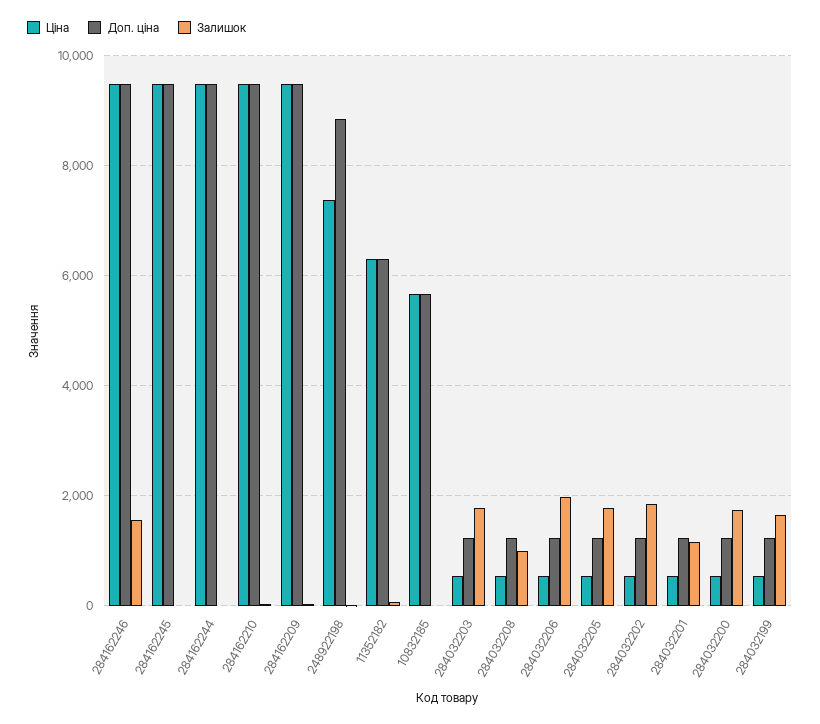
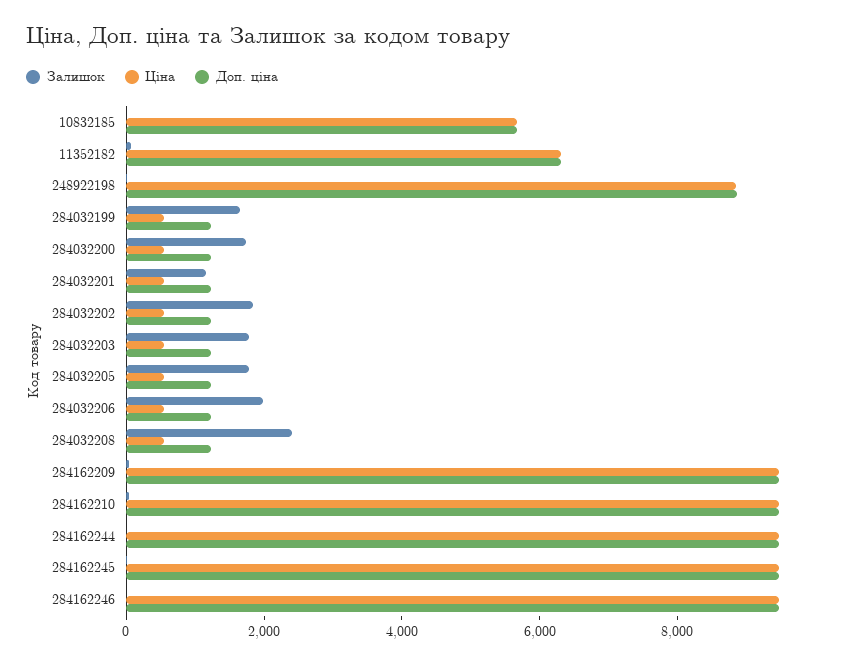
  {
    "Ціна": {
      "284162246": 9400,
      "284162245": 9400,
      "284162244": 9400,
      "284162210": 9400,
      "284162209": 9400,
-     "248922198": 7400,
+     "248922198": 9000,
      "11352182": 6400,
      "10832185": 5600,
      "284032203": 600,
      "284032208": 600,
      "284032206": 600,
      "284032205": 600,
      "284032202": 600,
      "284032201": 600,
      "284032200": 600,
      "284032199": 600
    },
    "Доп. ціна": {
      "284162246": 9400,
      "284162245": 9400,
      "284162244": 9400,
      "284162210": 9400,
      "284162209": 9400,
      "248922198": 8800,
      "11352182": 6400,
      "10832185": 5600,
      "284032203": 1200,
      "284032208": 1200,
      "284032206": 1200,
      "284032205": 1200,
      "284032202": 1200,
      "284032201": 1200,
      "284032200": 1200,
      "284032199": 1200
    },
    "Залишок": {
-     "284162246": 1600,
+     "284162246": 0,
      "284162245": 0,
      "284162244": 0,
      "284162210": 0,
      "284162209": 0,
      "248922198": 0,
      "11352182": 0,
      "10832185": 0,
      "284032203": 1800,
-     "284032208": 1000,
+     "284032208": 2500,
      "284032206": 2000,
      "284032205": 1800,
      "284032202": 1800,
      "284032201": 1200,
      "284032200": 1800,
      "284032199": 1600
    }
  }

